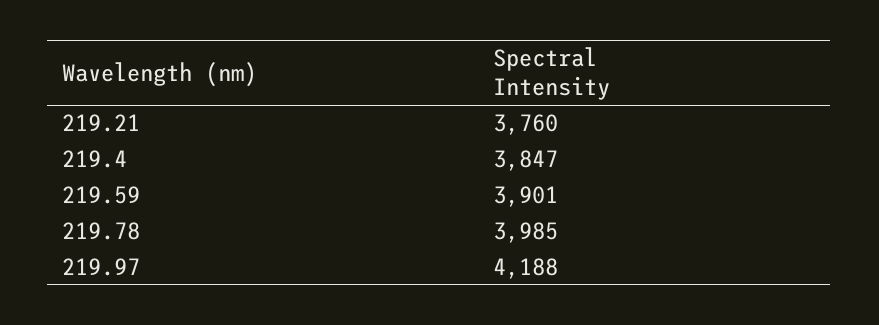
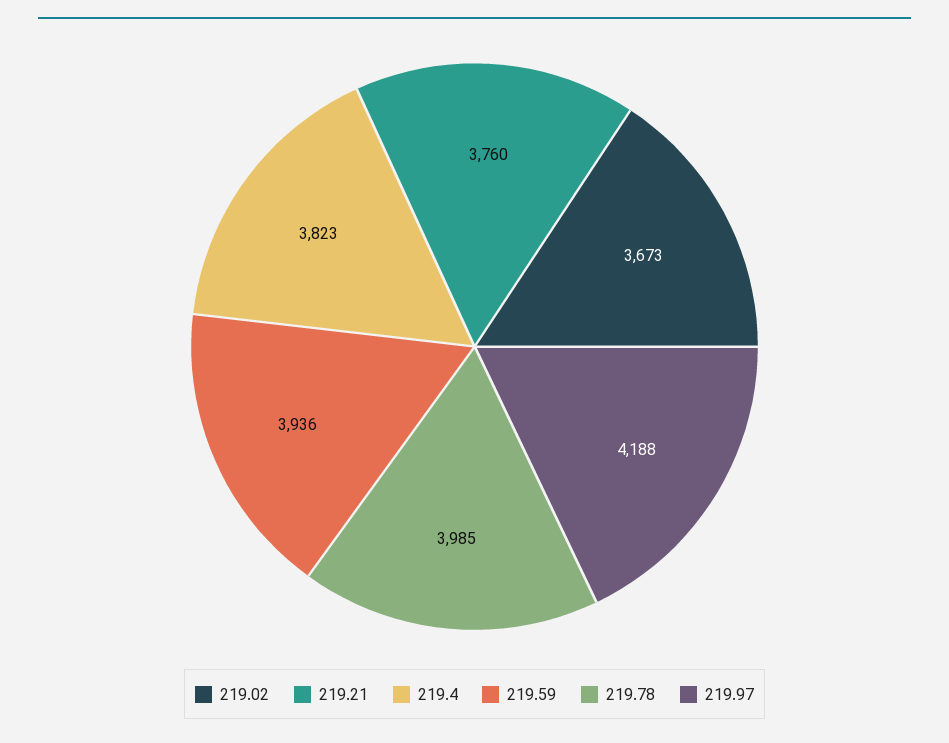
  {
    "219.21": 3760,
-   "219.4": 3847,
+   "219.4": 3823,
-   "219.59": 3901,
+   "219.59": 3936,
    "219.78": 3985,
-   "219.97": 4188
+   "219.97": 4188,
+   "219.02": 3673
  }

